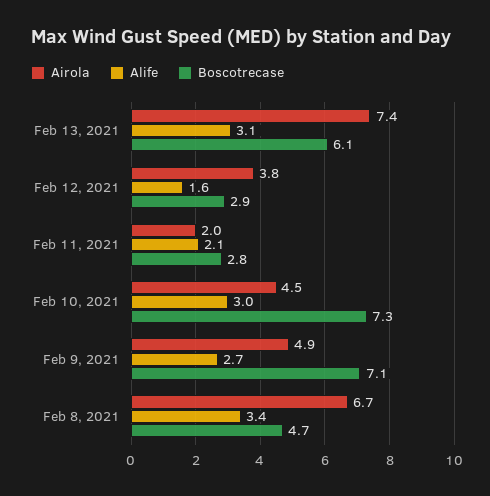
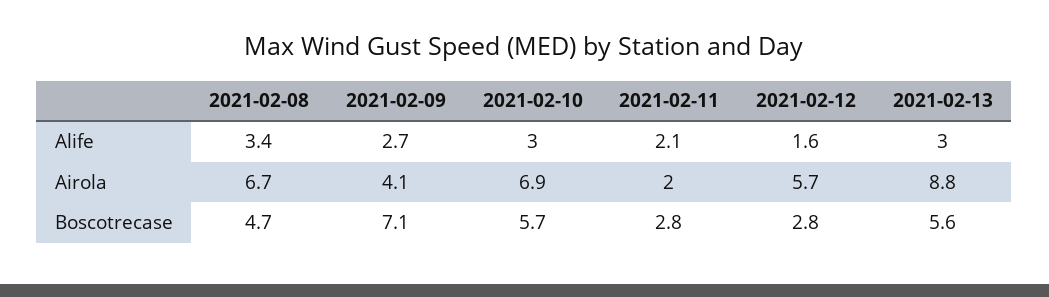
  {
    "Airola": {
-     "Feb 13, 2021": 7.4,
+     "Feb 13, 2021": 8.8,
-     "Feb 12, 2021": 3.8,
+     "Feb 12, 2021": 5.7,
      "Feb 11, 2021": 2,
-     "Feb 10, 2021": 4.5,
+     "Feb 10, 2021": 6.9,
-     "Feb 9, 2021": 4.9,
+     "Feb 9, 2021": 4.1,
      "Feb 8, 2021": 6.7
    },
    "Alife": {
-     "Feb 13, 2021": 3.1,
+     "Feb 13, 2021": 3,
      "Feb 12, 2021": 1.6,
      "Feb 11, 2021": 2.1,
      "Feb 10, 2021": 3,
      "Feb 9, 2021": 2.7,
      "Feb 8, 2021": 3.4
    },
    "Boscotrecase": {
-     "Feb 13, 2021": 6.1,
+     "Feb 13, 2021": 5.6,
-     "Feb 12, 2021": 2.9,
+     "Feb 12, 2021": 2.8,
      "Feb 11, 2021": 2.8,
-     "Feb 10, 2021": 7.3,
+     "Feb 10, 2021": 5.7,
      "Feb 9, 2021": 7.1,
      "Feb 8, 2021": 4.7
    }
  }

